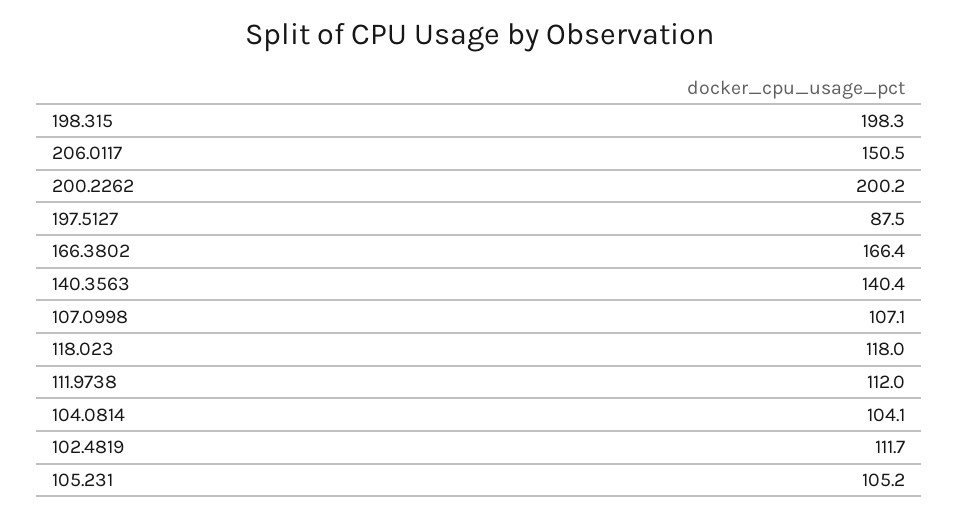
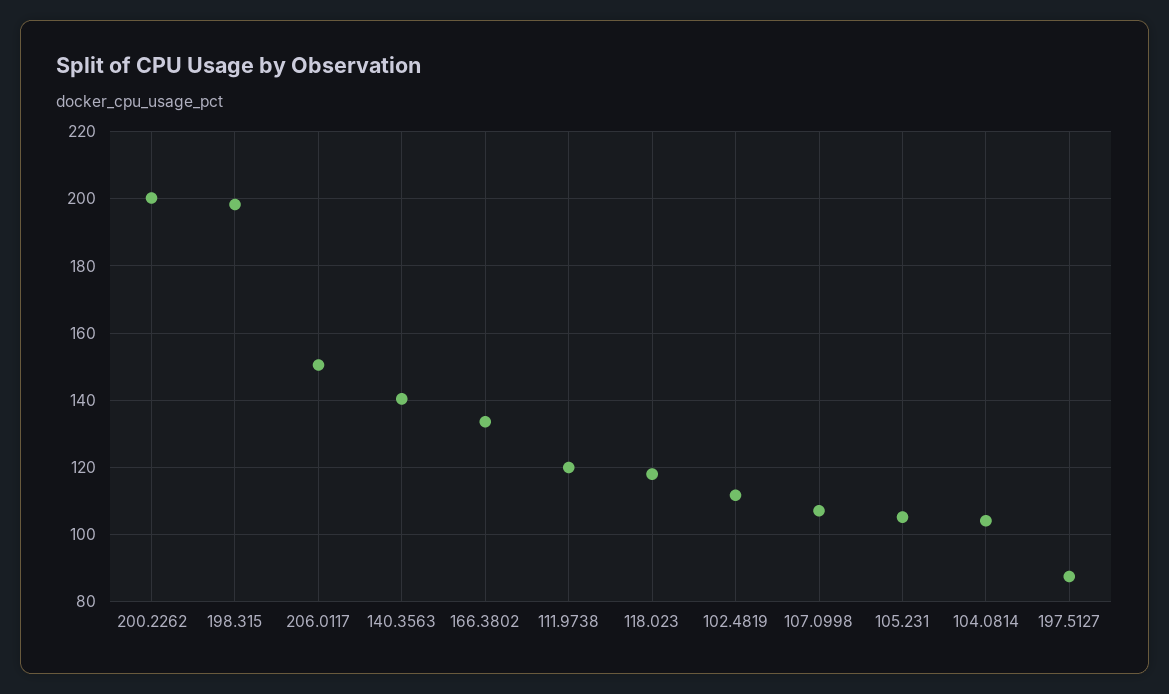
  {
    "198.315": 198.3,
    "206.0117": 150.5,
    "200.2262": 200.2,
    "197.5127": 87.5,
-   "166.3802": 166.4,
+   "166.3802": 134,
    "140.3563": 140.4,
    "107.0998": 107.1,
    "118.023": 118,
-   "111.9738": 112,
+   "111.9738": 120,
    "104.0814": 104.1,
    "102.4819": 111.7,
    "105.231": 105.2
  }

